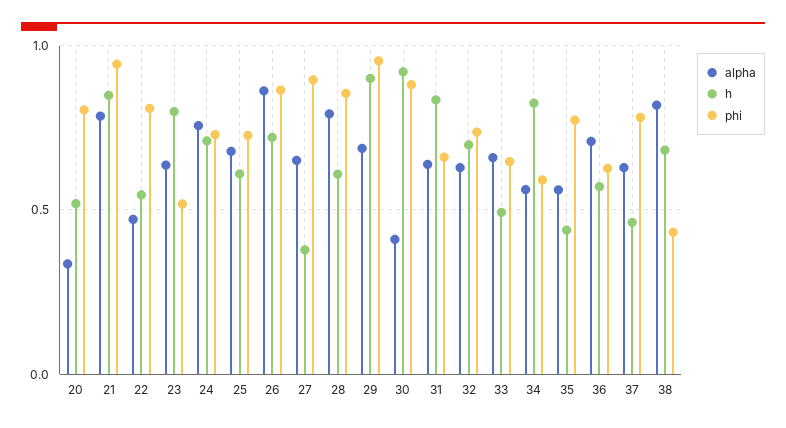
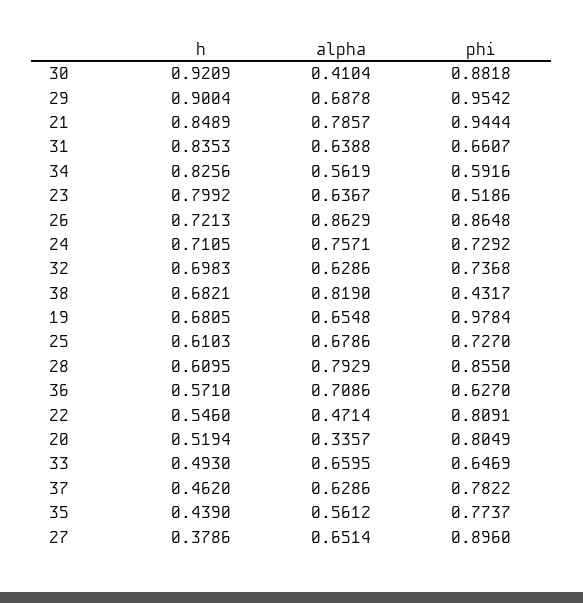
  {
    "alpha": {
      "20": 0.3357,
      "21": 0.7857,
      "22": 0.4714,
      "23": 0.6367,
      "24": 0.7571,
      "25": 0.6786,
      "26": 0.8629,
      "27": 0.6514,
      "28": 0.7929,
      "29": 0.6878,
      "30": 0.4104,
      "31": 0.6388,
      "32": 0.6286,
      "33": 0.6595,
      "34": 0.5619,
      "35": 0.5612,
      "36": 0.7086,
      "37": 0.6286,
-     "38": 0.819
+     "38": 0.819,
+     "19": 0.6548
    },
    "h": {
      "20": 0.5194,
      "21": 0.8489,
      "22": 0.546,
      "23": 0.7992,
      "24": 0.7105,
      "25": 0.6103,
      "26": 0.7213,
      "27": 0.3786,
      "28": 0.6095,
      "29": 0.9004,
      "30": 0.9209,
      "31": 0.8353,
      "32": 0.6983,
      "33": 0.493,
      "34": 0.8256,
      "35": 0.439,
      "36": 0.571,
      "37": 0.462,
-     "38": 0.6821
+     "38": 0.6821,
+     "19": 0.6805
    },
    "phi": {
      "20": 0.8049,
      "21": 0.9444,
      "22": 0.8091,
      "23": 0.5186,
      "24": 0.7292,
      "25": 0.727,
      "26": 0.8648,
      "27": 0.896,
      "28": 0.855,
      "29": 0.9542,
      "30": 0.8818,
      "31": 0.6607,
      "32": 0.7368,
      "33": 0.6469,
      "34": 0.5916,
      "35": 0.7737,
      "36": 0.627,
      "37": 0.7822,
-     "38": 0.4317
+     "38": 0.4317,
+     "19": 0.9784
    }
  }

